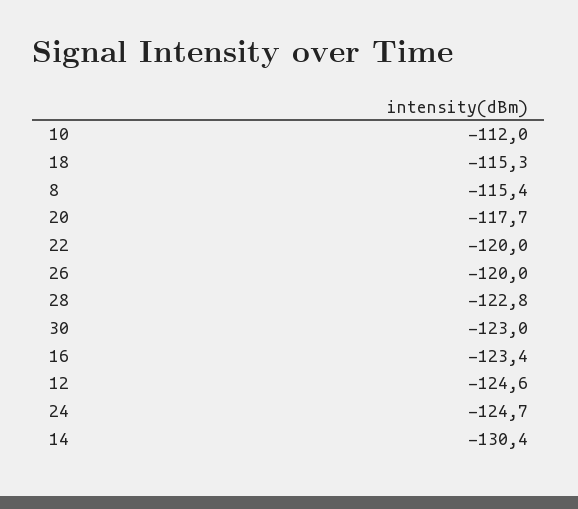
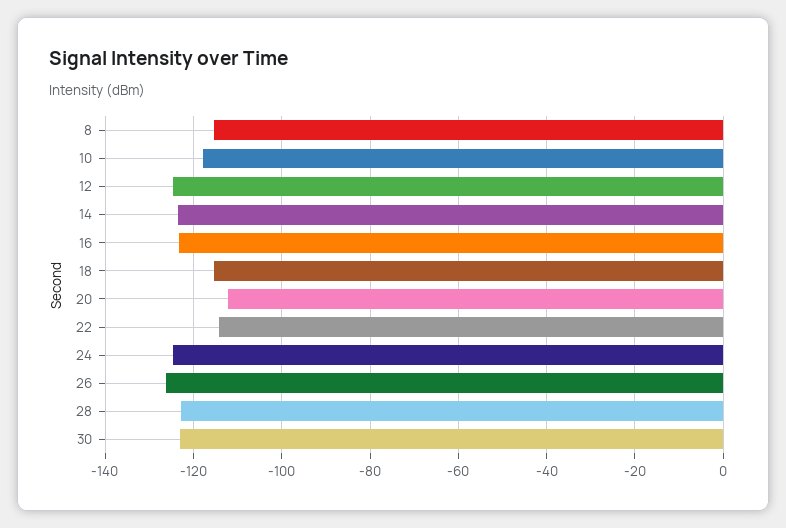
  {
-   "10": -112,
+   "10": -118,
    "18": -115.3,
    "8": -115.4,
-   "20": -117.7,
+   "20": -112,
-   "22": -120,
+   "22": -114,
-   "26": -120,
+   "26": -126,
    "28": -122.8,
    "30": -123,
    "16": -123.4,
    "12": -124.6,
    "24": -124.7,
-   "14": -130.4
+   "14": -124
  }

